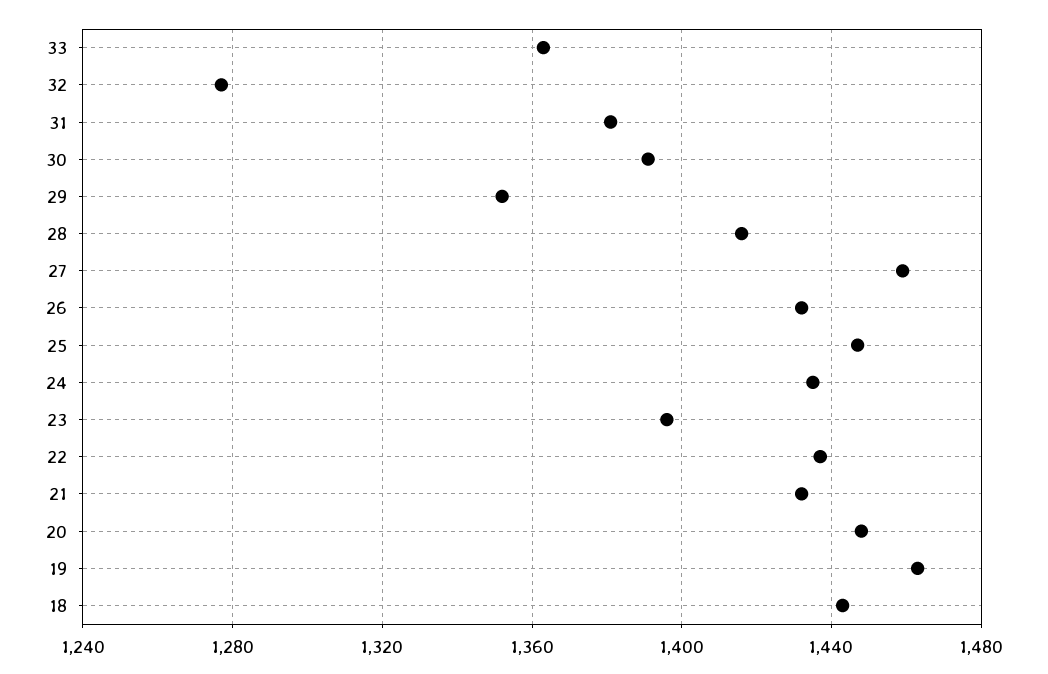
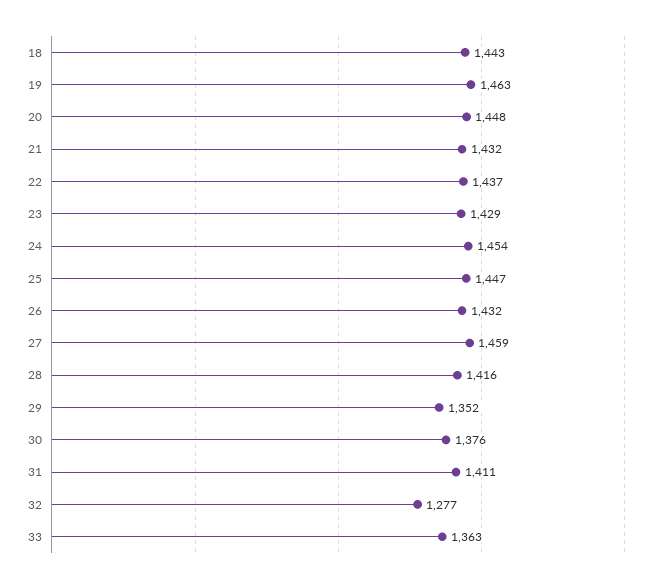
  {
    "33": 1363,
    "32": 1277,
-   "31": 1380,
+   "31": 1411,
-   "30": 1390,
+   "30": 1376,
    "29": 1352,
    "28": 1416,
    "27": 1459,
    "26": 1432,
    "25": 1447,
-   "24": 1435,
+   "24": 1454,
-   "23": 1395,
+   "23": 1429,
    "22": 1437,
    "21": 1432,
    "20": 1448,
    "19": 1463,
    "18": 1443
  }

